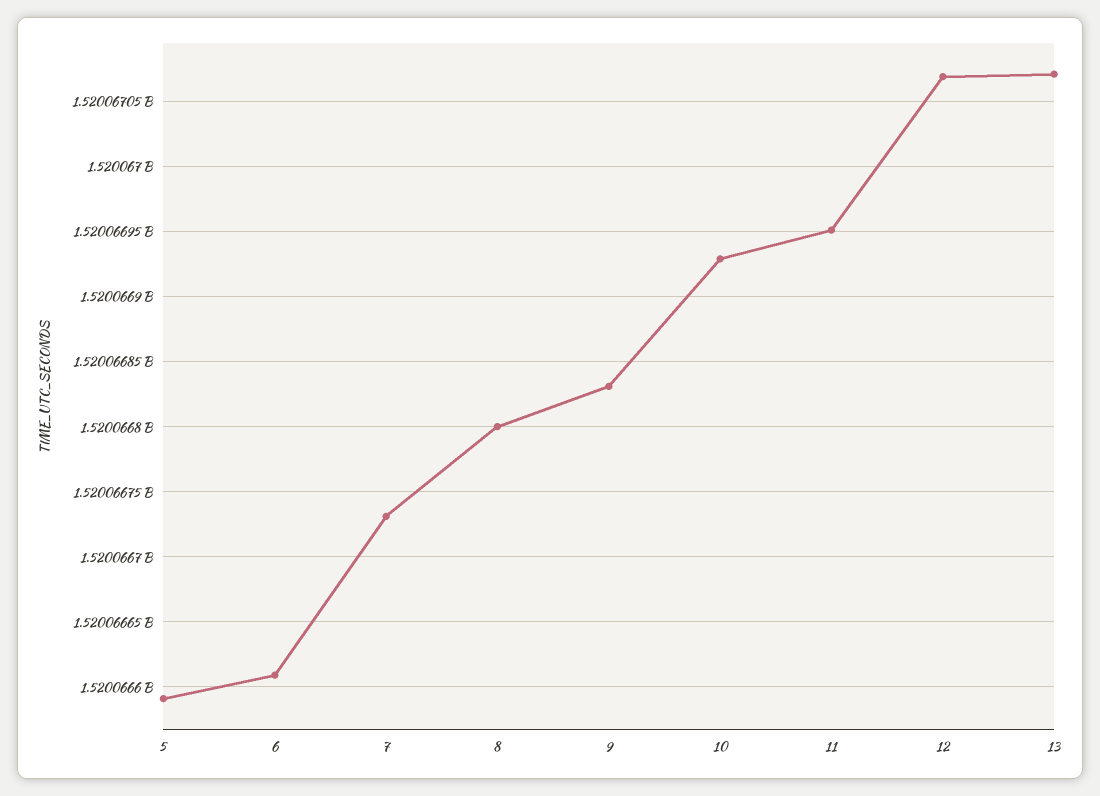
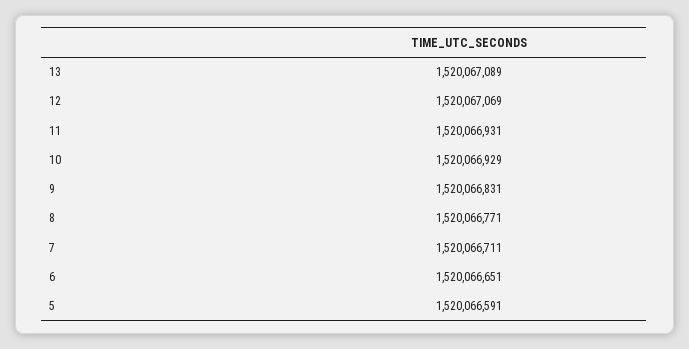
  {
    "5": 1520066591,
-   "6": 1520066610,
+   "6": 1520066651,
-   "7": 1520066730,
+   "7": 1520066711,
-   "8": 1520066800,
+   "8": 1520066771,
    "9": 1520066831,
    "10": 1520066929,
-   "11": 1520066950,
+   "11": 1520066931,
    "12": 1520067069,
-   "13": 1520067070
+   "13": 1520067089
  }

